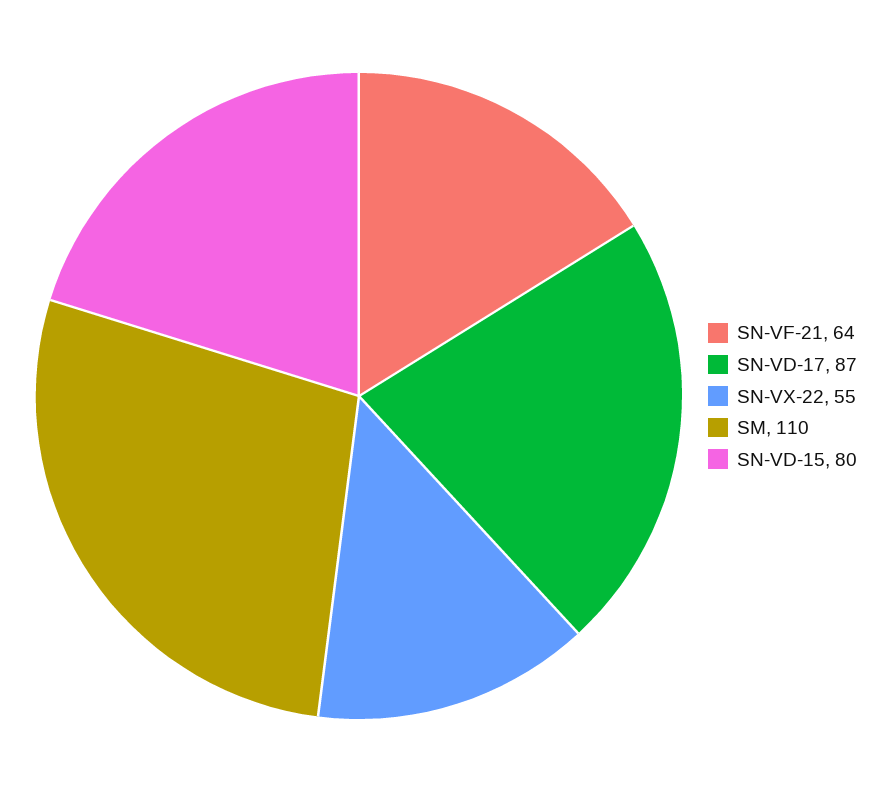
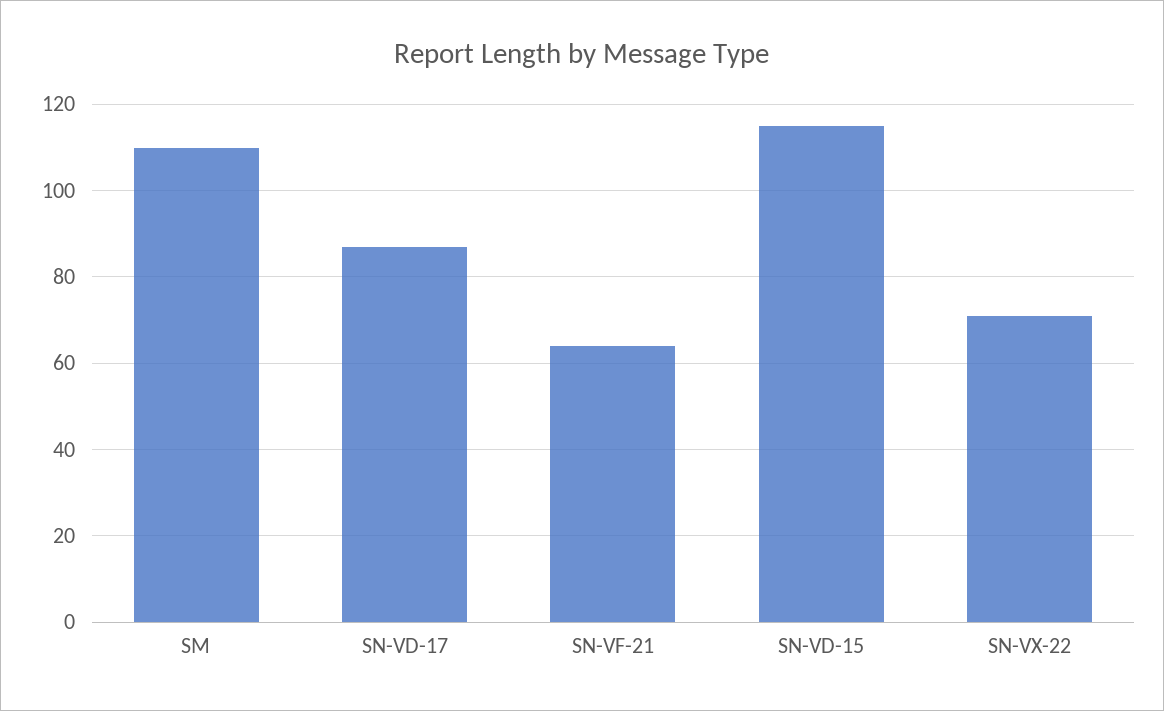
  {
    "SN-VF-21": 64,
    "SN-VD-17": 87,
-   "SN-VX-22": 55,
+   "SN-VX-22": 70,
    "SM": 110,
-   "SN-VD-15": 80
+   "SN-VD-15": 115
  }

